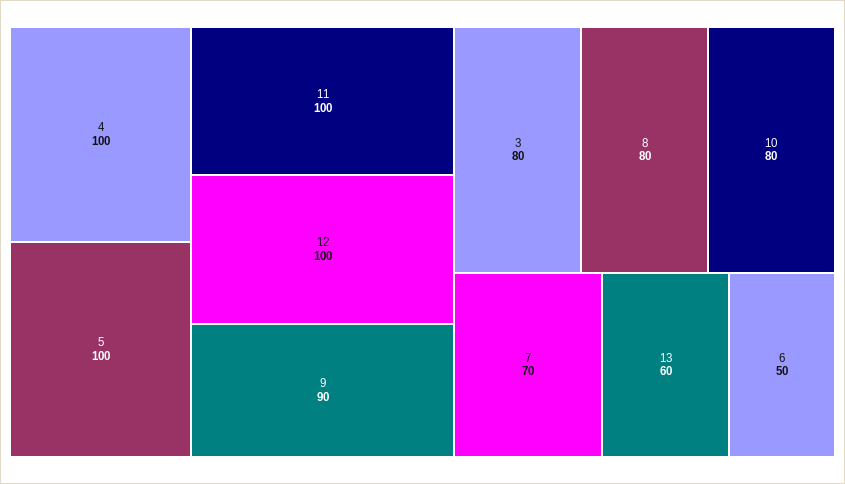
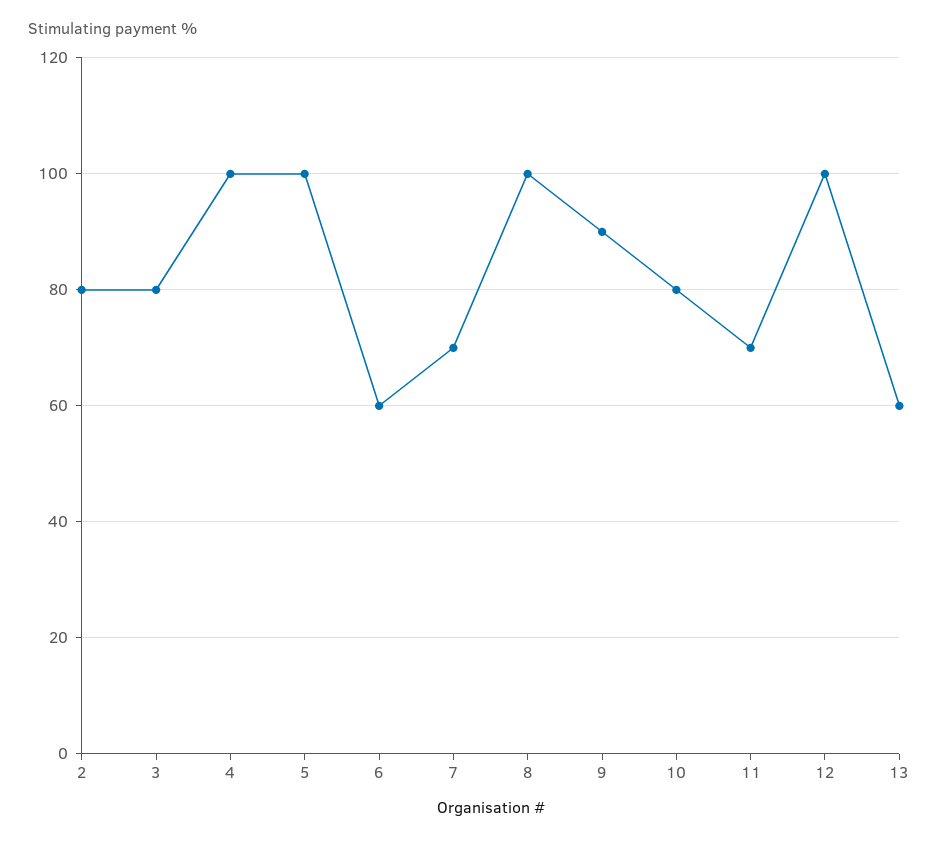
  {
    "4": 100,
    "5": 100,
-   "11": 100,
+   "11": 70,
    "12": 100,
    "9": 90,
    "3": 80,
-   "8": 80,
+   "8": 100,
    "10": 80,
    "7": 70,
    "13": 60,
-   "6": 50
+   "6": 60,
+   "2": 80
  }

